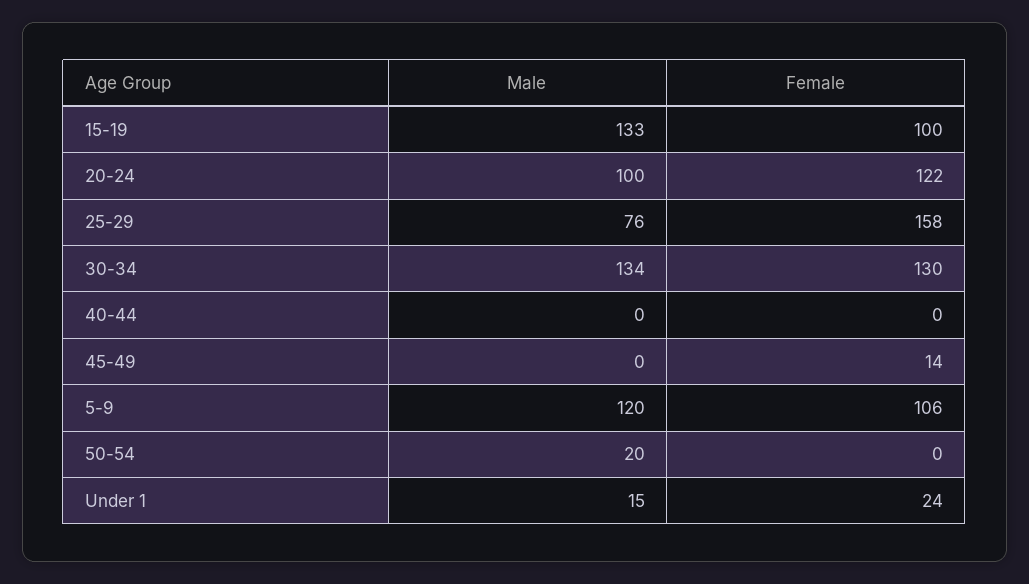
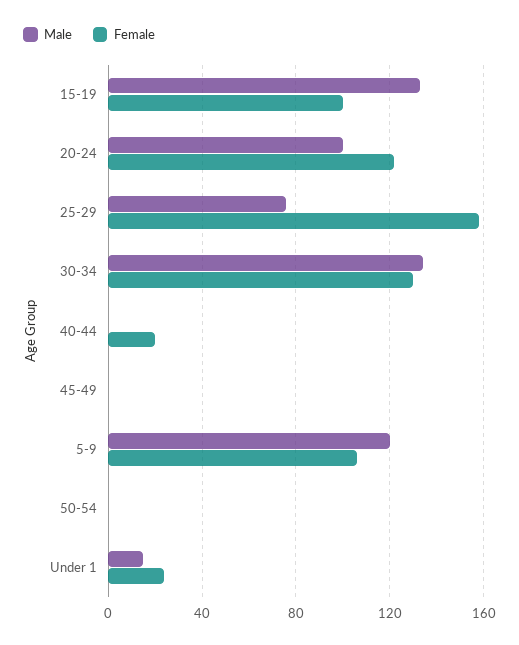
  {
    "Male": {
      "15-19": 133,
      "20-24": 100,
      "25-29": 76,
      "30-34": 134,
      "40-44": 0,
      "45-49": 0,
      "5-9": 120,
-     "50-54": 20,
+     "50-54": 0,
      "Under 1": 15
    },
    "Female": {
      "15-19": 100,
      "20-24": 122,
      "25-29": 158,
      "30-34": 130,
-     "40-44": 0,
+     "40-44": 20,
-     "45-49": 14,
+     "45-49": 0,
      "5-9": 106,
      "50-54": 0,
      "Under 1": 24
    }
  }

